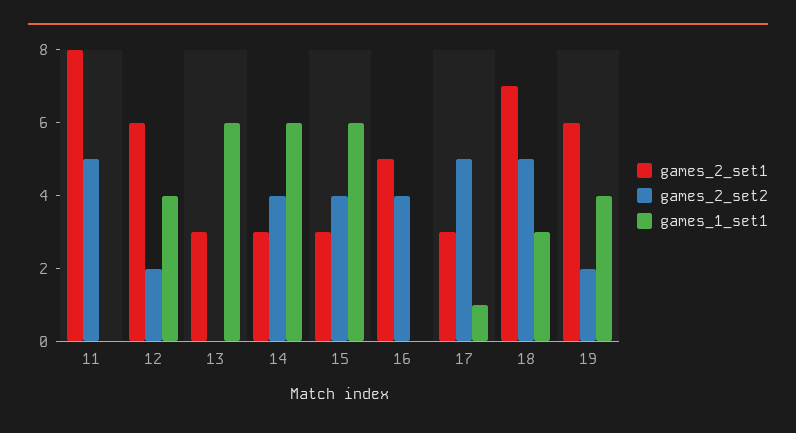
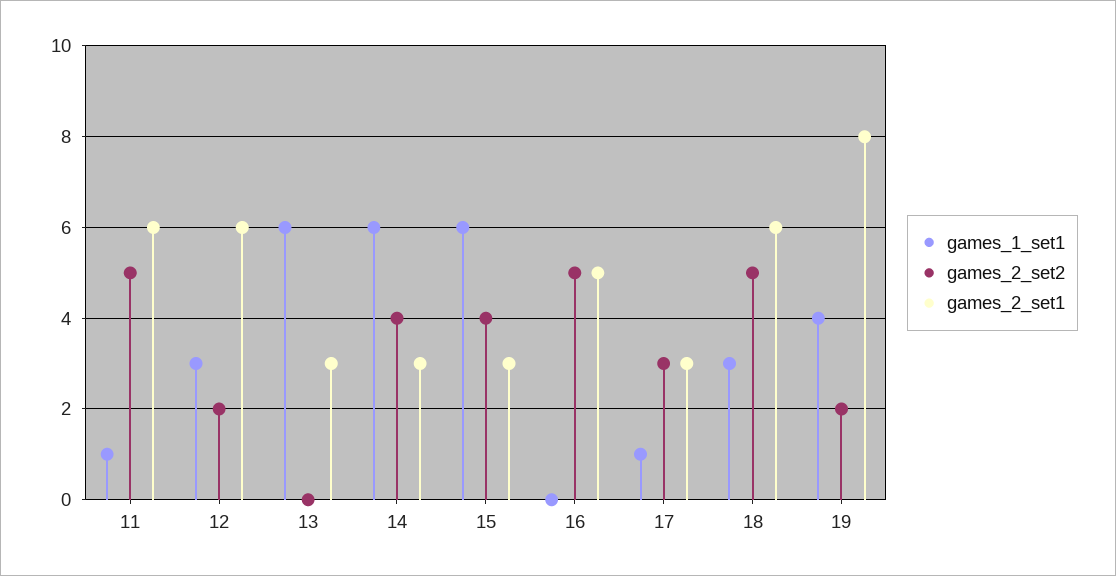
  {
    "games_2_set1": {
-     "11": 8,
+     "11": 6,
      "12": 6,
      "13": 3,
      "14": 3,
      "15": 3,
      "16": 5,
      "17": 3,
-     "18": 7,
+     "18": 6,
-     "19": 6
+     "19": 8
    },
    "games_2_set2": {
      "11": 5,
      "12": 2,
      "13": 0,
      "14": 4,
      "15": 4,
-     "16": 4,
+     "16": 5,
-     "17": 5,
+     "17": 3,
      "18": 5,
      "19": 2
    },
    "games_1_set1": {
-     "11": 0,
+     "11": 1,
-     "12": 4,
+     "12": 3,
      "13": 6,
      "14": 6,
      "15": 6,
      "16": 0,
      "17": 1,
      "18": 3,
      "19": 4
    }
  }

